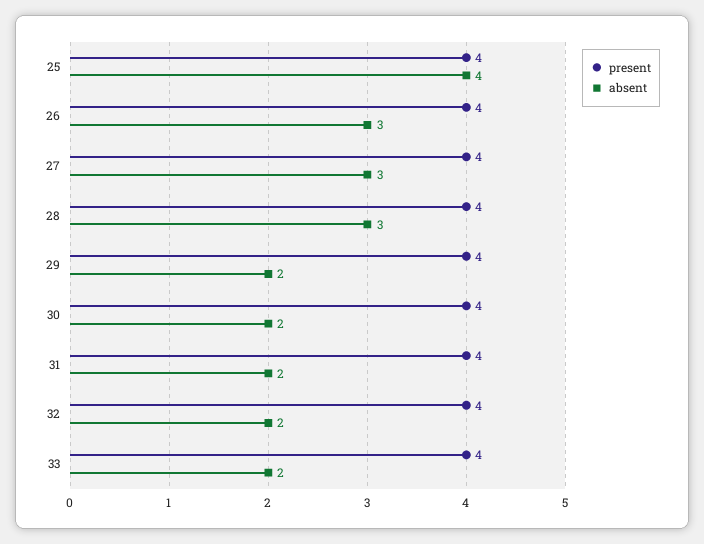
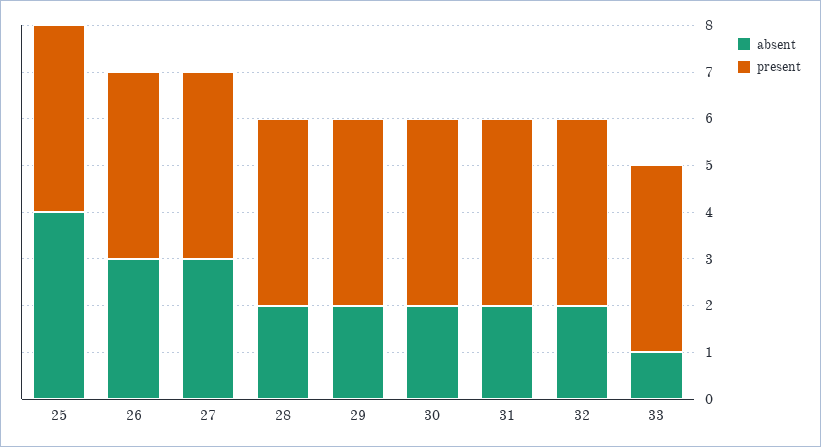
  {
    "present": {
      "25": 4,
      "26": 4,
      "27": 4,
      "28": 4,
      "29": 4,
      "30": 4,
      "31": 4,
      "32": 4,
      "33": 4
    },
    "absent": {
      "25": 4,
      "26": 3,
      "27": 3,
-     "28": 3,
+     "28": 2,
      "29": 2,
      "30": 2,
      "31": 2,
      "32": 2,
-     "33": 2
+     "33": 1
    }
  }

